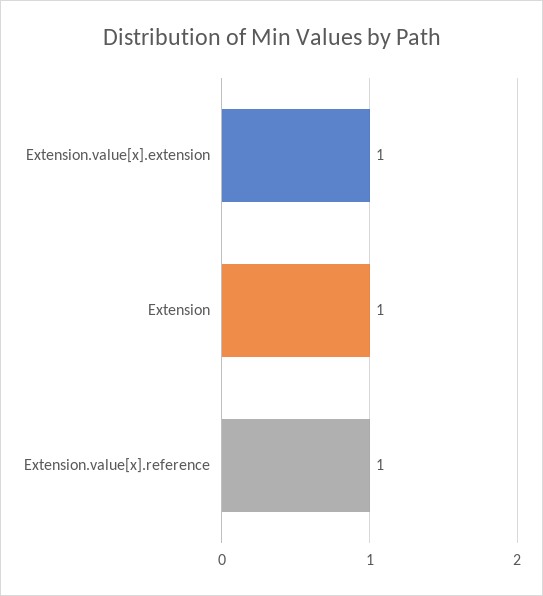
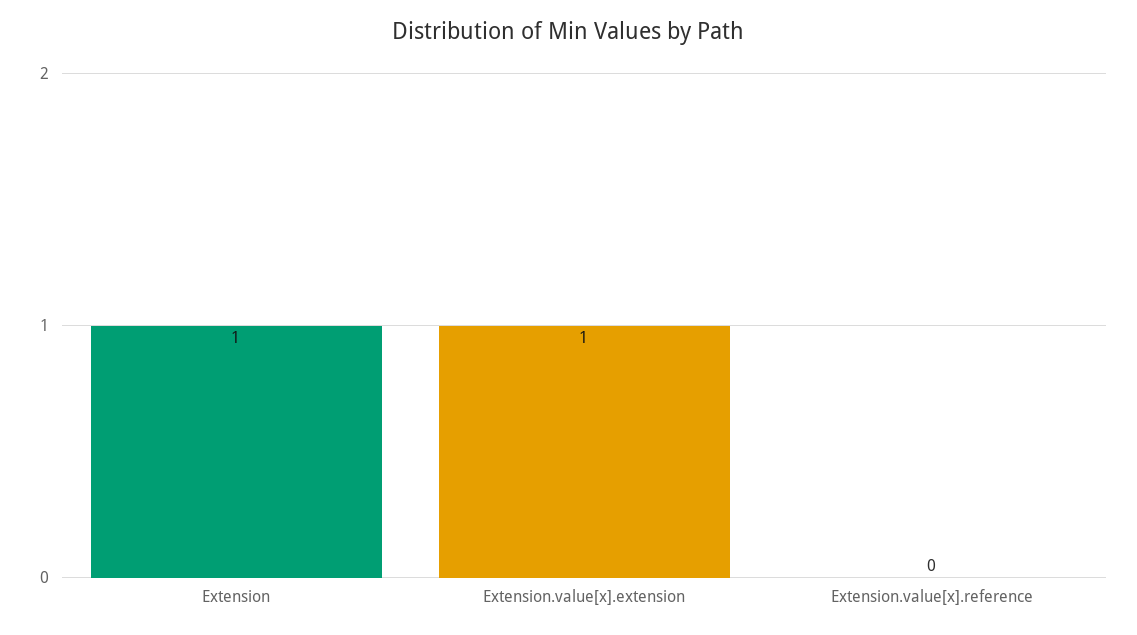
  {
    "Extension.value[x].extension": 1,
    "Extension": 1,
-   "Extension.value[x].reference": 1
+   "Extension.value[x].reference": 0
  }

